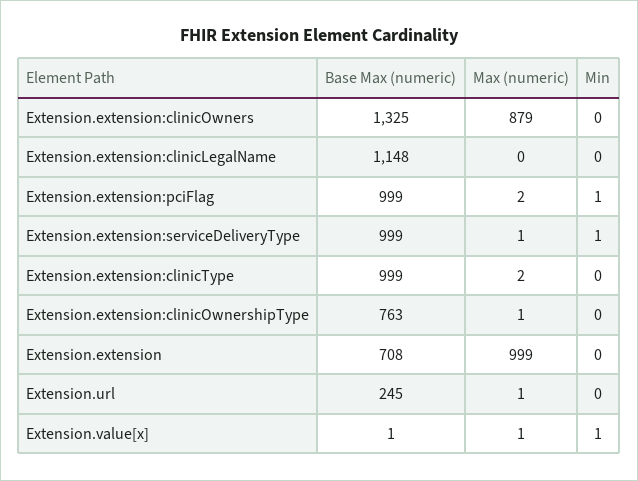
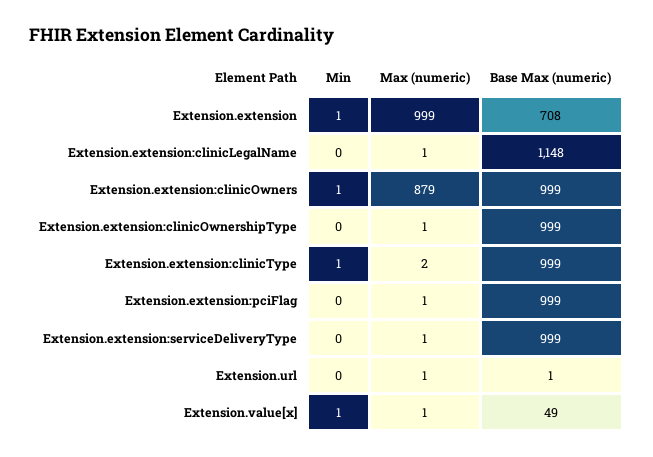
  {
    "Base Max (numeric)": {
-     "Extension.extension:clinicOwners": 1325,
+     "Extension.extension:clinicOwners": 999,
      "Extension.extension:clinicLegalName": 1148,
      "Extension.extension:pciFlag": 999,
      "Extension.extension:serviceDeliveryType": 999,
      "Extension.extension:clinicType": 999,
-     "Extension.extension:clinicOwnershipType": 763,
+     "Extension.extension:clinicOwnershipType": 999,
      "Extension.extension": 708,
-     "Extension.url": 245,
+     "Extension.url": 1,
-     "Extension.value[x]": 1
+     "Extension.value[x]": 49
    },
    "Max (numeric)": {
      "Extension.extension:clinicOwners": 879,
-     "Extension.extension:clinicLegalName": 0,
+     "Extension.extension:clinicLegalName": 1,
-     "Extension.extension:pciFlag": 2,
+     "Extension.extension:pciFlag": 1,
      "Extension.extension:serviceDeliveryType": 1,
      "Extension.extension:clinicType": 2,
      "Extension.extension:clinicOwnershipType": 1,
      "Extension.extension": 999,
      "Extension.url": 1,
      "Extension.value[x]": 1
    },
    "Min": {
-     "Extension.extension:clinicOwners": 0,
+     "Extension.extension:clinicOwners": 1,
      "Extension.extension:clinicLegalName": 0,
-     "Extension.extension:pciFlag": 1,
+     "Extension.extension:pciFlag": 0,
-     "Extension.extension:serviceDeliveryType": 1,
+     "Extension.extension:serviceDeliveryType": 0,
-     "Extension.extension:clinicType": 0,
+     "Extension.extension:clinicType": 1,
      "Extension.extension:clinicOwnershipType": 0,
-     "Extension.extension": 0,
+     "Extension.extension": 1,
      "Extension.url": 0,
      "Extension.value[x]": 1
    }
  }

